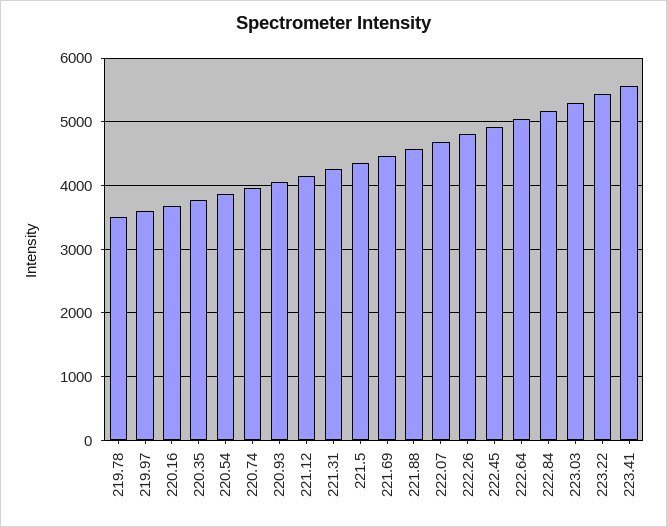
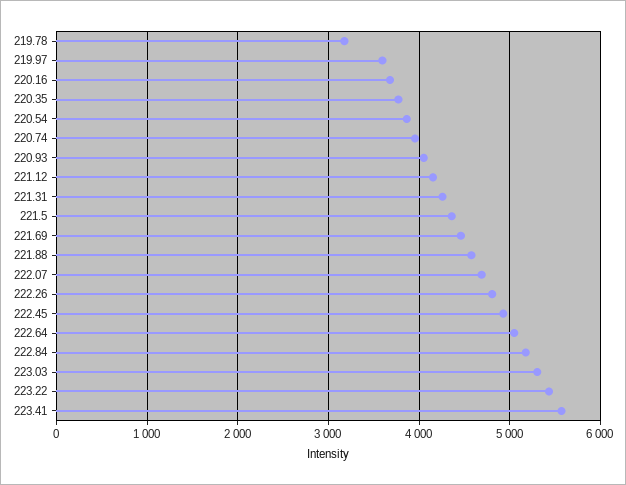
  {
-   "219.78": 3500,
+   "219.78": 3200,
    "219.97": 3600,
    "220.16": 3700,
    "220.35": 3800,
    "220.54": 3900,
    "220.74": 4000,
    "220.93": 4100,
    "221.12": 4200,
    "221.31": 4300,
    "221.5": 4400,
    "221.69": 4500,
    "221.88": 4600,
    "222.07": 4700,
    "222.26": 4800,
    "222.45": 4900,
    "222.64": 5000,
    "222.84": 5200,
    "223.03": 5300,
    "223.22": 5400,
    "223.41": 5600
  }

